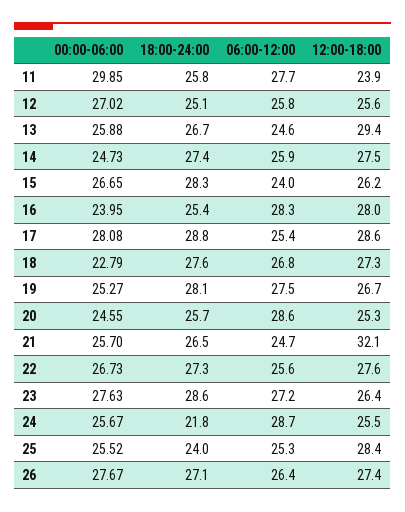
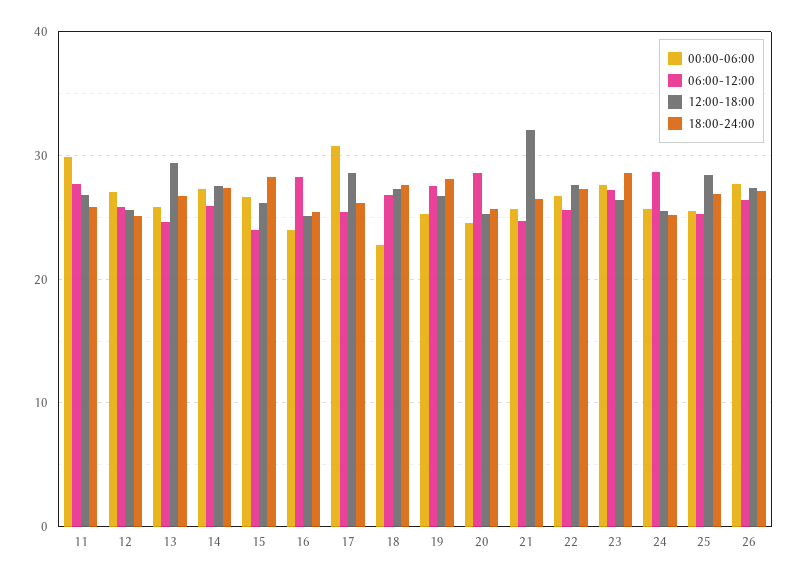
  {
    "00:00-06:00": {
      "11": 29.85,
      "12": 27.02,
      "13": 25.88,
-     "14": 24.73,
+     "14": 27,
      "15": 26.65,
      "16": 23.95,
-     "17": 28.08,
+     "17": 31,
      "18": 22.79,
      "19": 25.27,
      "20": 24.55,
      "21": 25.7,
      "22": 26.73,
      "23": 27.63,
      "24": 25.67,
      "25": 25.52,
      "26": 27.67
    },
    "18:00-24:00": {
      "11": 25.8,
      "12": 25.1,
      "13": 26.7,
      "14": 27.4,
      "15": 28.3,
      "16": 25.4,
-     "17": 28.8,
+     "17": 26,
      "18": 27.6,
      "19": 28.1,
      "20": 25.7,
      "21": 26.5,
      "22": 27.3,
      "23": 28.6,
-     "24": 21.8,
+     "24": 25,
-     "25": 24,
+     "25": 27,
      "26": 27.1
    },
    "06:00-12:00": {
      "11": 27.7,
      "12": 25.8,
      "13": 24.6,
      "14": 25.9,
      "15": 24,
      "16": 28.3,
      "17": 25.4,
      "18": 26.8,
      "19": 27.5,
      "20": 28.6,
      "21": 24.7,
      "22": 25.6,
      "23": 27.2,
      "24": 28.7,
      "25": 25.3,
      "26": 26.4
    },
    "12:00-18:00": {
-     "11": 23.9,
+     "11": 27,
      "12": 25.6,
      "13": 29.4,
      "14": 27.5,
      "15": 26.2,
-     "16": 28,
+     "16": 25,
      "17": 28.6,
      "18": 27.3,
      "19": 26.7,
      "20": 25.3,
      "21": 32.1,
      "22": 27.6,
      "23": 26.4,
      "24": 25.5,
      "25": 28.4,
      "26": 27.4
    }
  }

